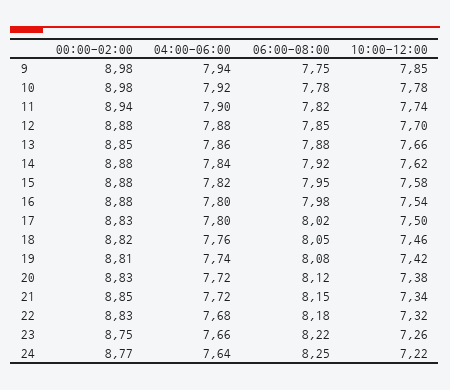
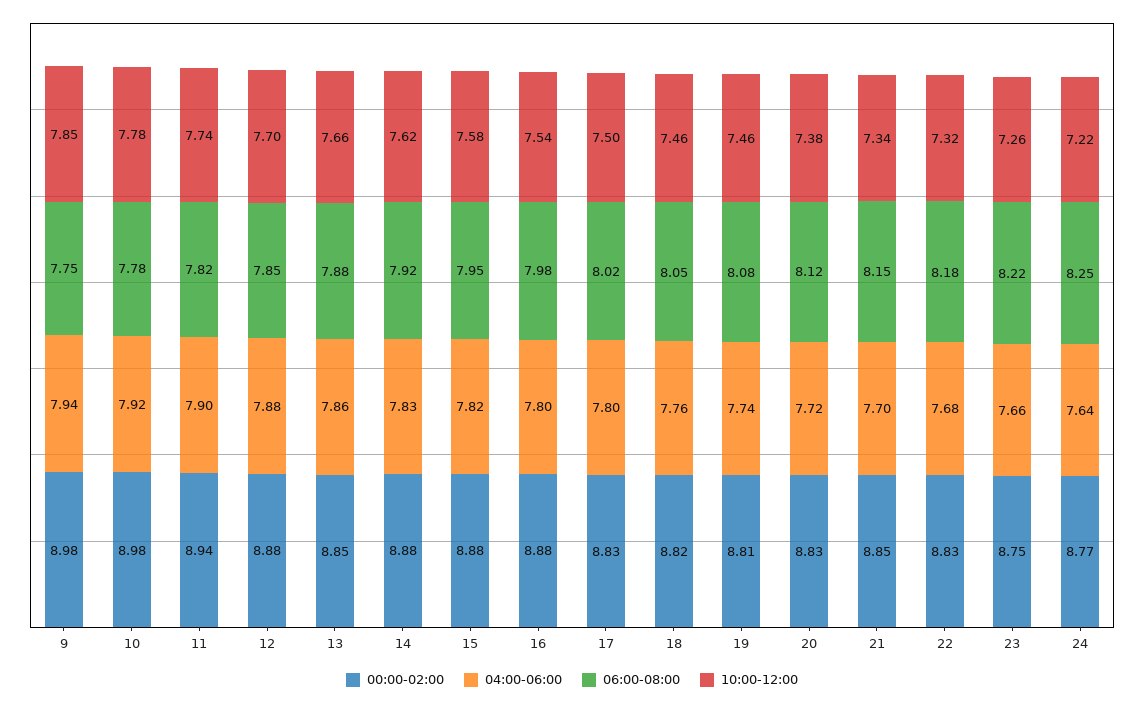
  {
    "00:00-02:00": {
      "9": 8.98,
      "10": 8.98,
      "11": 8.94,
      "12": 8.88,
      "13": 8.85,
      "14": 8.88,
      "15": 8.88,
      "16": 8.88,
      "17": 8.83,
      "18": 8.82,
      "19": 8.81,
      "20": 8.83,
      "21": 8.85,
      "22": 8.83,
      "23": 8.75,
      "24": 8.77
    },
    "04:00-06:00": {
      "9": 7.94,
      "10": 7.92,
      "11": 7.9,
      "12": 7.88,
      "13": 7.86,
-     "14": 7.84,
+     "14": 7.83,
      "15": 7.82,
      "16": 7.8,
      "17": 7.8,
      "18": 7.76,
      "19": 7.74,
      "20": 7.72,
-     "21": 7.72,
+     "21": 7.7,
      "22": 7.68,
      "23": 7.66,
      "24": 7.64
    },
    "06:00-08:00": {
      "9": 7.75,
      "10": 7.78,
      "11": 7.82,
      "12": 7.85,
      "13": 7.88,
      "14": 7.92,
      "15": 7.95,
      "16": 7.98,
      "17": 8.02,
      "18": 8.05,
      "19": 8.08,
      "20": 8.12,
      "21": 8.15,
      "22": 8.18,
      "23": 8.22,
      "24": 8.25
    },
    "10:00-12:00": {
      "9": 7.85,
      "10": 7.78,
      "11": 7.74,
      "12": 7.7,
      "13": 7.66,
      "14": 7.62,
      "15": 7.58,
      "16": 7.54,
      "17": 7.5,
      "18": 7.46,
-     "19": 7.42,
+     "19": 7.46,
      "20": 7.38,
      "21": 7.34,
      "22": 7.32,
      "23": 7.26,
      "24": 7.22
    }
  }

